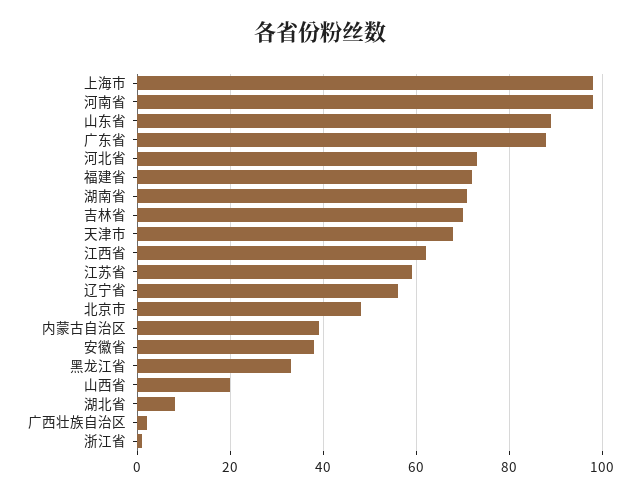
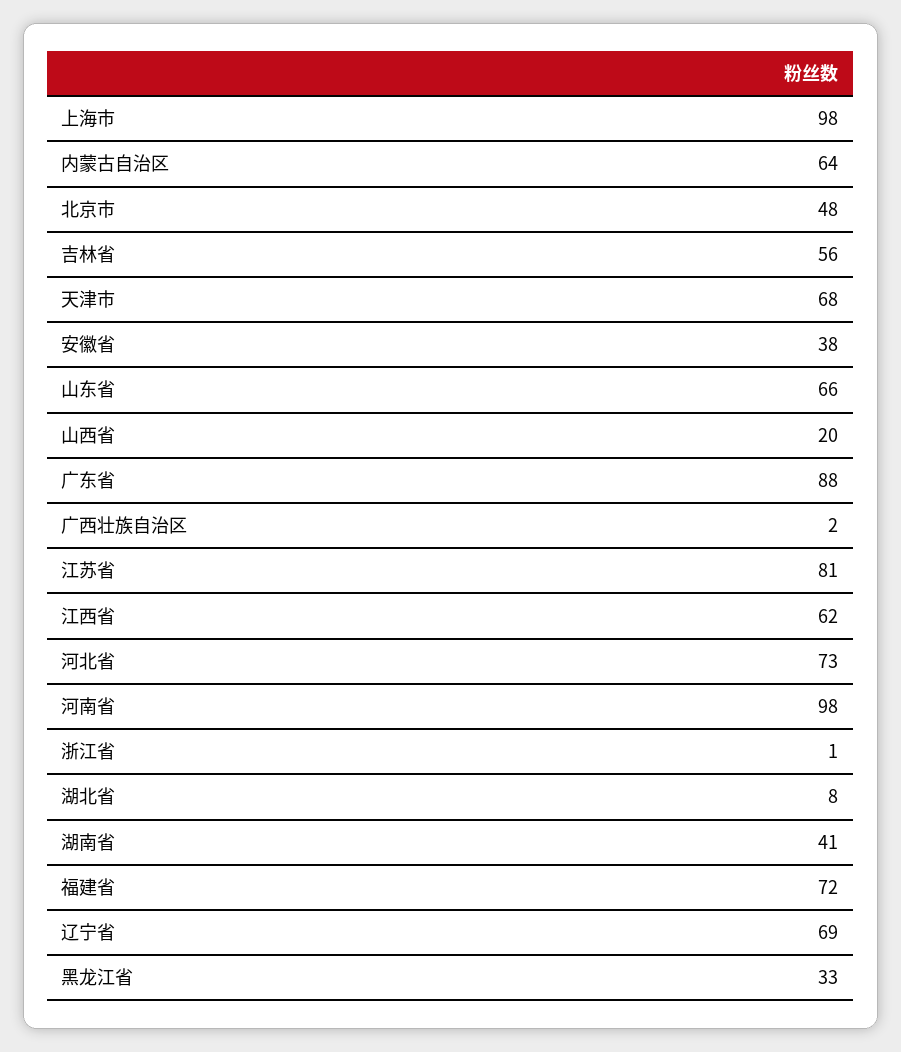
  {
    "上海市": 98,
    "河南省": 98,
-   "山东省": 90,
+   "山东省": 66,
    "广东省": 88,
    "河北省": 73,
    "福建省": 72,
-   "湖南省": 70,
+   "湖南省": 41,
-   "吉林省": 70,
+   "吉林省": 56,
    "天津市": 68,
    "江西省": 62,
-   "江苏省": 60,
+   "江苏省": 81,
-   "辽宁省": 55,
+   "辽宁省": 69,
    "北京市": 48,
-   "内蒙古自治区": 40,
+   "内蒙古自治区": 64,
    "安徽省": 38,
    "黑龙江省": 33,
    "山西省": 20,
    "湖北省": 8,
    "广西壮族自治区": 2,
    "浙江省": 1
  }

